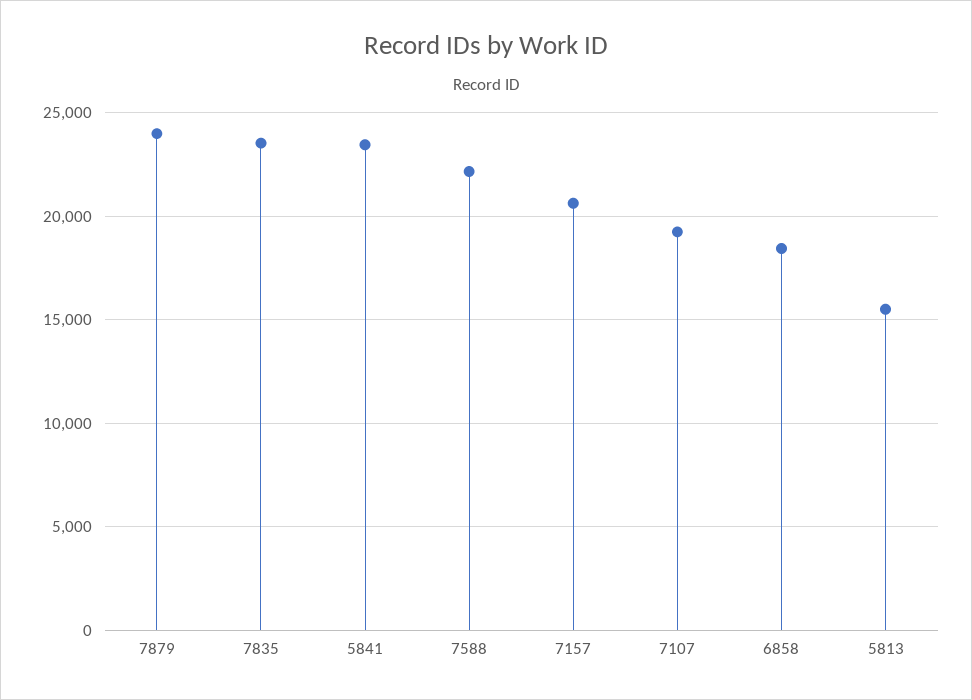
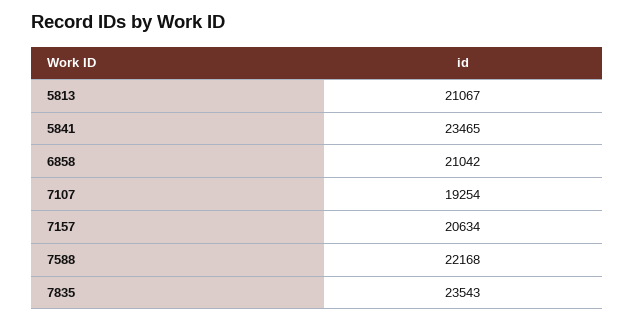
  {
-   "7879": 24000,
    "7835": 23543,
    "5841": 23465,
    "7588": 22168,
    "7157": 20634,
    "7107": 19254,
-   "6858": 18500,
+   "6858": 21042,
-   "5813": 15500
+   "5813": 21067
  }

